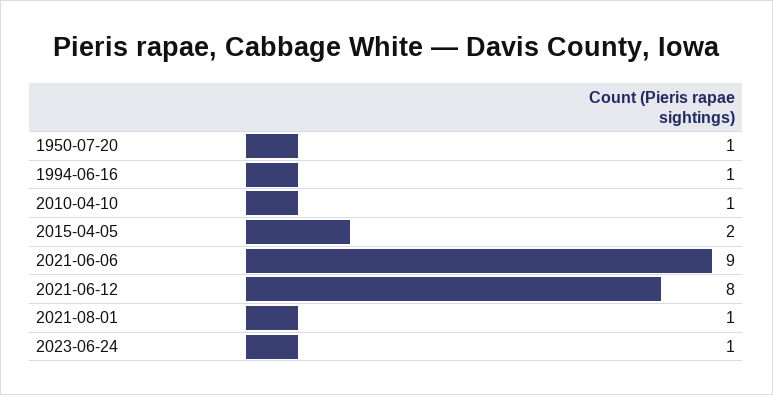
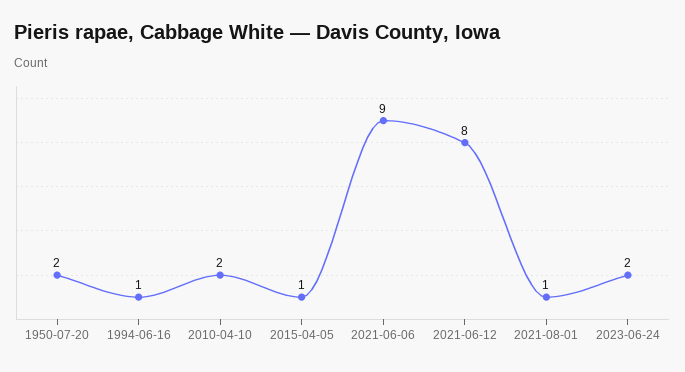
  {
-   "1950-07-20": 1,
+   "1950-07-20": 2,
    "1994-06-16": 1,
-   "2010-04-10": 1,
+   "2010-04-10": 2,
-   "2015-04-05": 2,
+   "2015-04-05": 1,
    "2021-06-06": 9,
    "2021-06-12": 8,
    "2021-08-01": 1,
-   "2023-06-24": 1
+   "2023-06-24": 2
  }

